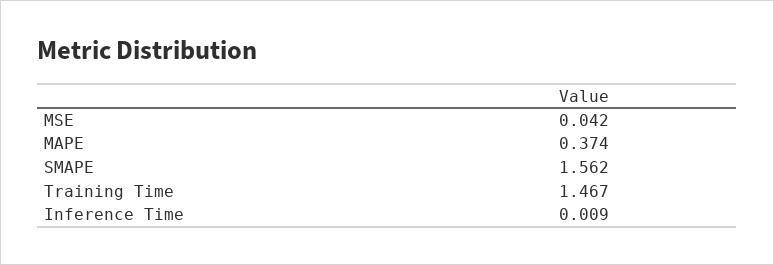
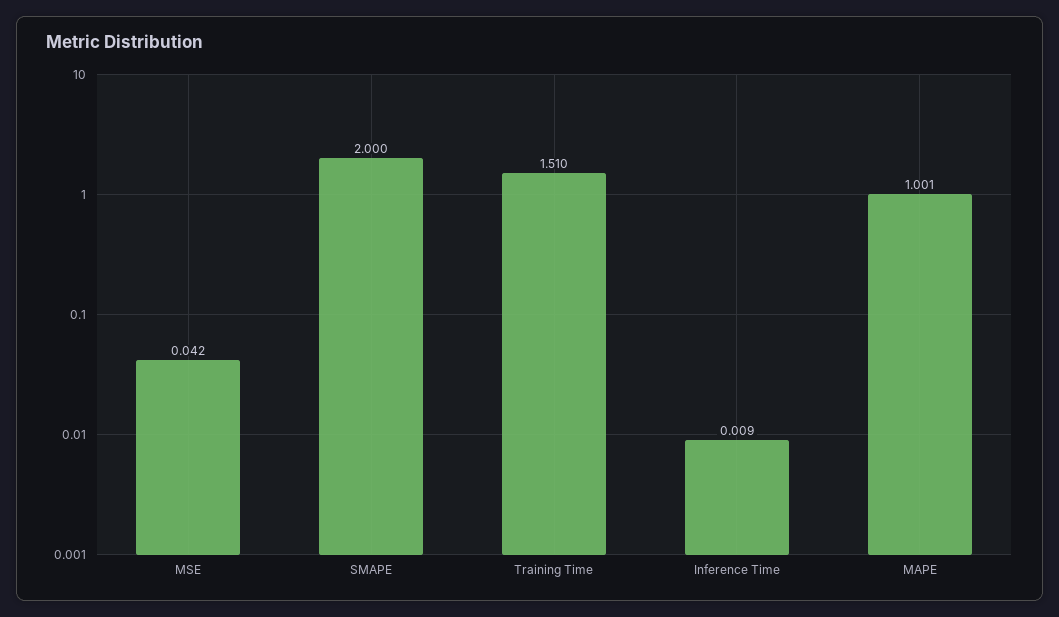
  {
    "MSE": 0.042,
-   "MAPE": 0.374,
+   "MAPE": 1.001,
-   "SMAPE": 1.562,
+   "SMAPE": 2,
-   "Training Time": 1.467,
+   "Training Time": 1.51,
    "Inference Time": 0.009
  }

